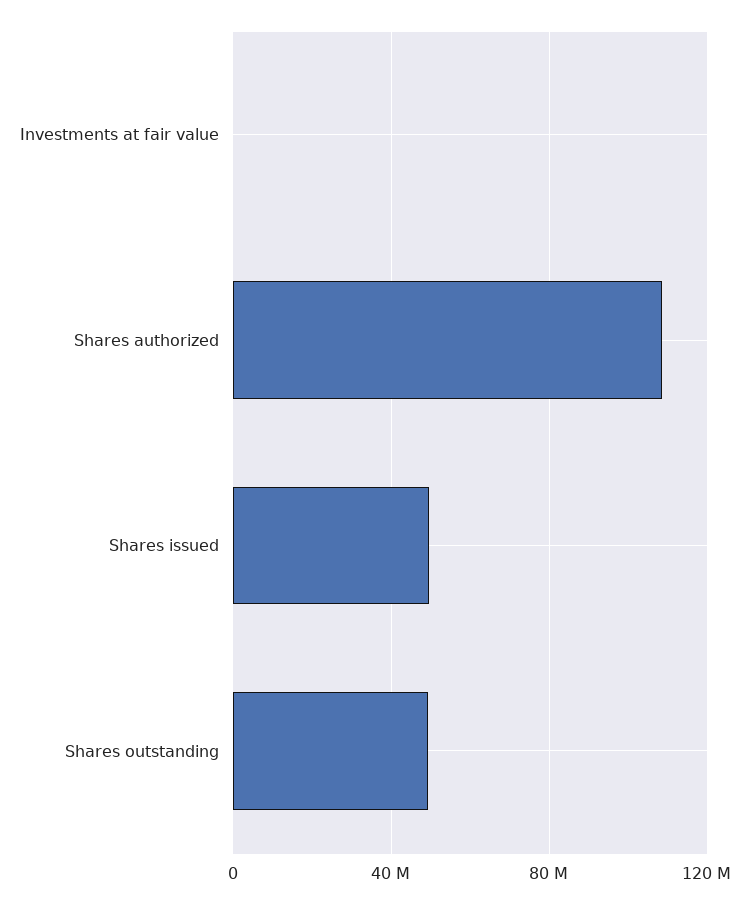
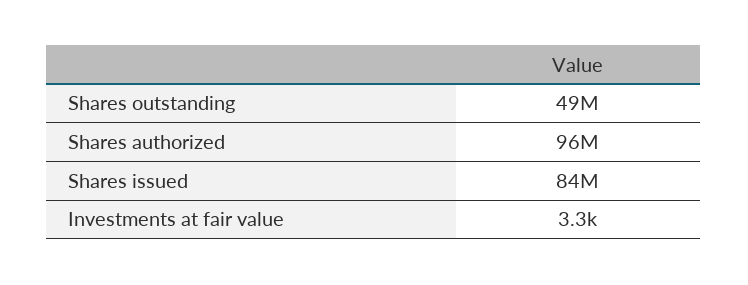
  {
    "Investments at fair value": 3300,
-   "Shares authorized": 110000000,
+   "Shares authorized": 96000000,
-   "Shares issued": 50000000,
+   "Shares issued": 84000000,
    "Shares outstanding": 49000000
  }

